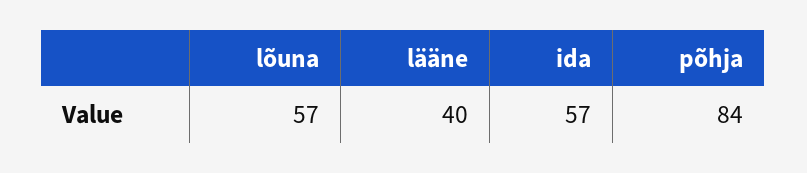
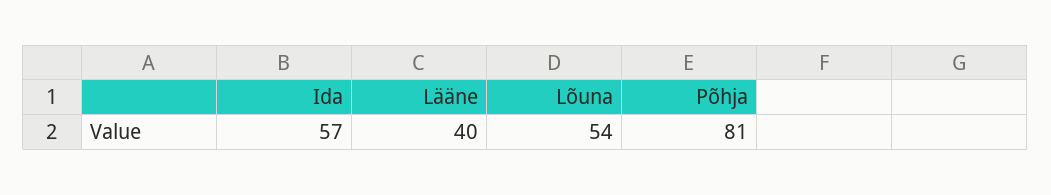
  {
-   "lõuna": 57,
+   "lõuna": 54,
    "lääne": 40,
    "ida": 57,
-   "põhja": 84
+   "põhja": 81
  }

